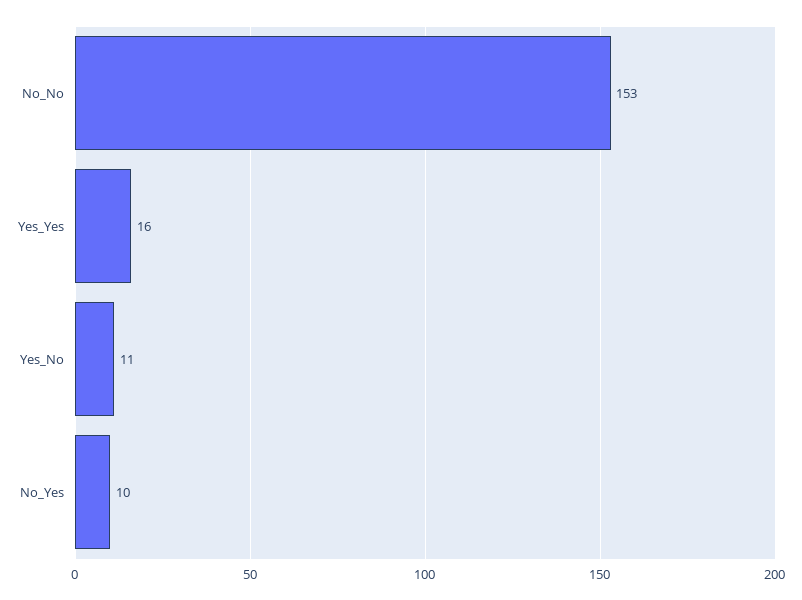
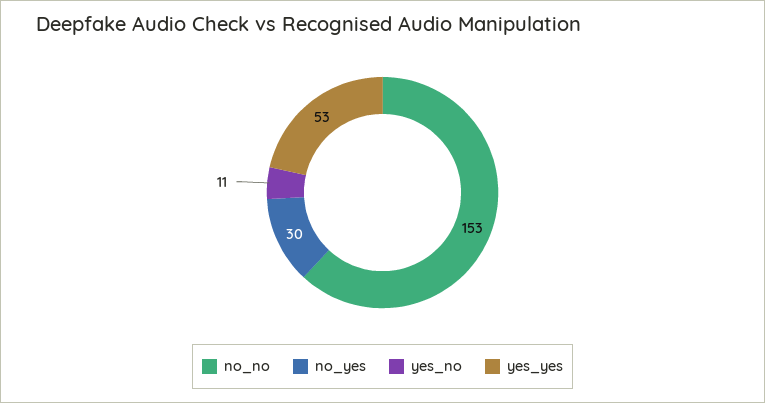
  {
    "No_No": 153,
-   "Yes_Yes": 16,
+   "Yes_Yes": 53,
    "Yes_No": 11,
-   "No_Yes": 10
+   "No_Yes": 30
  }

